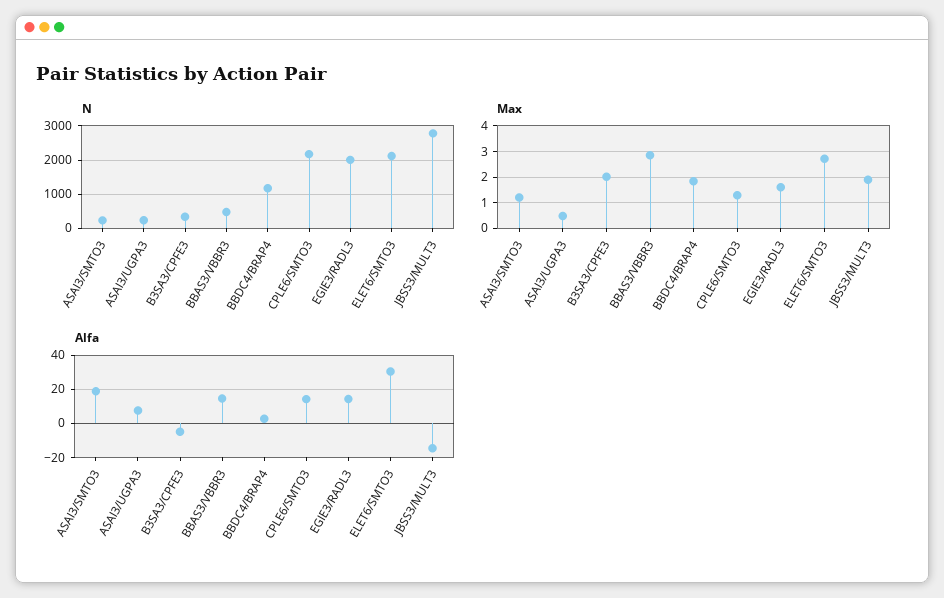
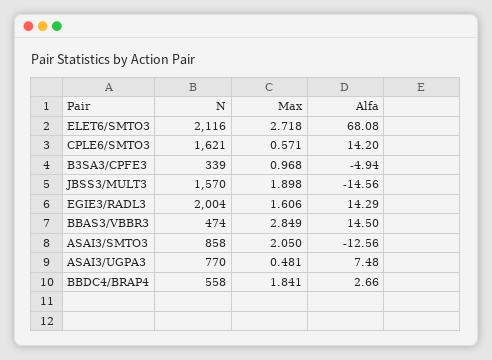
  {
    "N": {
-     "ASAI3/SMTO3": 200,
+     "ASAI3/SMTO3": 858,
-     "ASAI3/UGPA3": 200,
+     "ASAI3/UGPA3": 770,
      "B3SA3/CPFE3": 339,
      "BBAS3/VBBR3": 474,
-     "BBDC4/BRAP4": 1200,
+     "BBDC4/BRAP4": 558,
-     "CPLE6/SMTO3": 2200,
+     "CPLE6/SMTO3": 1621,
      "EGIE3/RADL3": 2004,
      "ELET6/SMTO3": 2116,
-     "JBSS3/MULT3": 2800
+     "JBSS3/MULT3": 1570
    },
    "Max": {
-     "ASAI3/SMTO3": 1.25,
+     "ASAI3/SMTO3": 2.05,
      "ASAI3/UGPA3": 0.481,
-     "B3SA3/CPFE3": 2,
+     "B3SA3/CPFE3": 0.968,
      "BBAS3/VBBR3": 2.849,
      "BBDC4/BRAP4": 1.841,
-     "CPLE6/SMTO3": 1.25,
+     "CPLE6/SMTO3": 0.571,
      "EGIE3/RADL3": 1.606,
      "ELET6/SMTO3": 2.718,
      "JBSS3/MULT3": 1.898
    },
    "Alfa": {
-     "ASAI3/SMTO3": 20,
+     "ASAI3/SMTO3": -12.56,
      "ASAI3/UGPA3": 7.48,
      "B3SA3/CPFE3": -4.94,
      "BBAS3/VBBR3": 14.5,
      "BBDC4/BRAP4": 2.66,
      "CPLE6/SMTO3": 14.2,
      "EGIE3/RADL3": 14.29,
-     "ELET6/SMTO3": 30,
+     "ELET6/SMTO3": 68.08,
      "JBSS3/MULT3": -14.56
    }
  }

